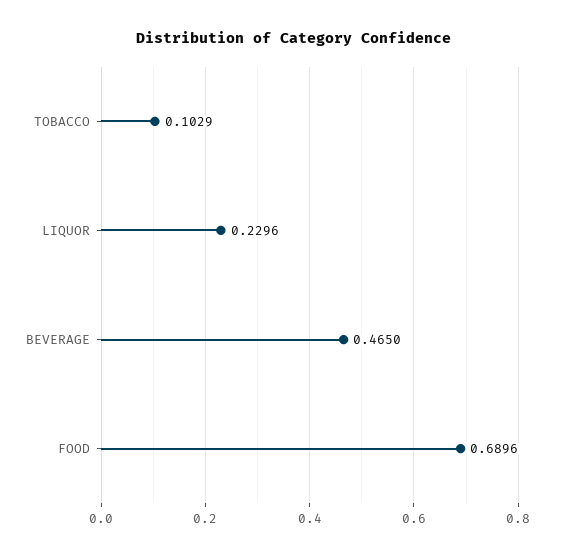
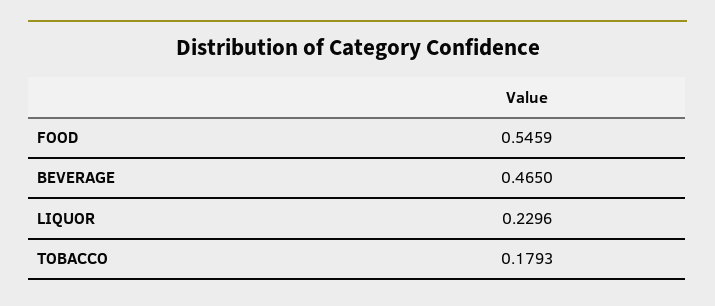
  {
-   "TOBACCO": 0.1029,
+   "TOBACCO": 0.1793,
    "LIQUOR": 0.2296,
    "BEVERAGE": 0.465,
-   "FOOD": 0.6896
+   "FOOD": 0.5459
  }

